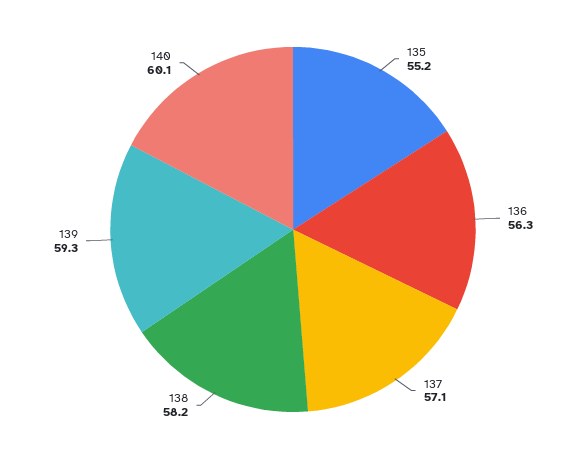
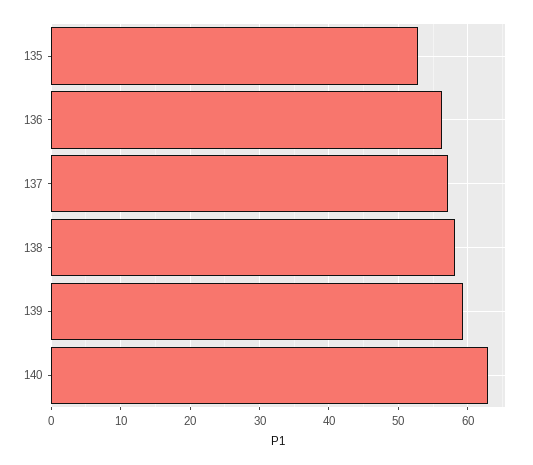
  {
-   "135": 55.2,
+   "135": 53,
    "136": 56.3,
    "137": 57.1,
    "138": 58.2,
    "139": 59.3,
-   "140": 60.1
+   "140": 63
  }

